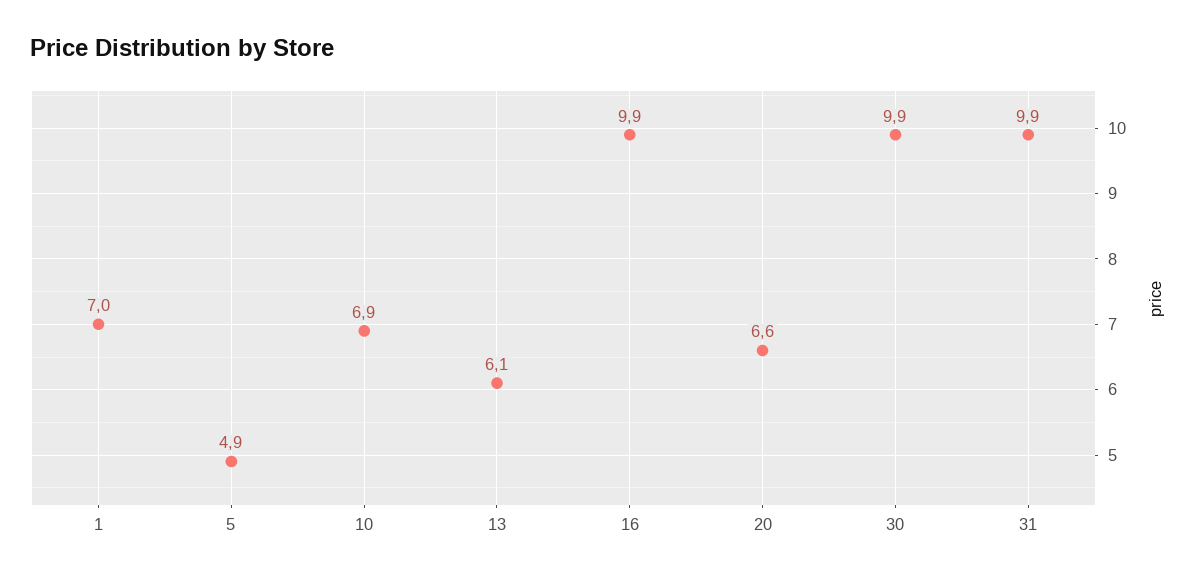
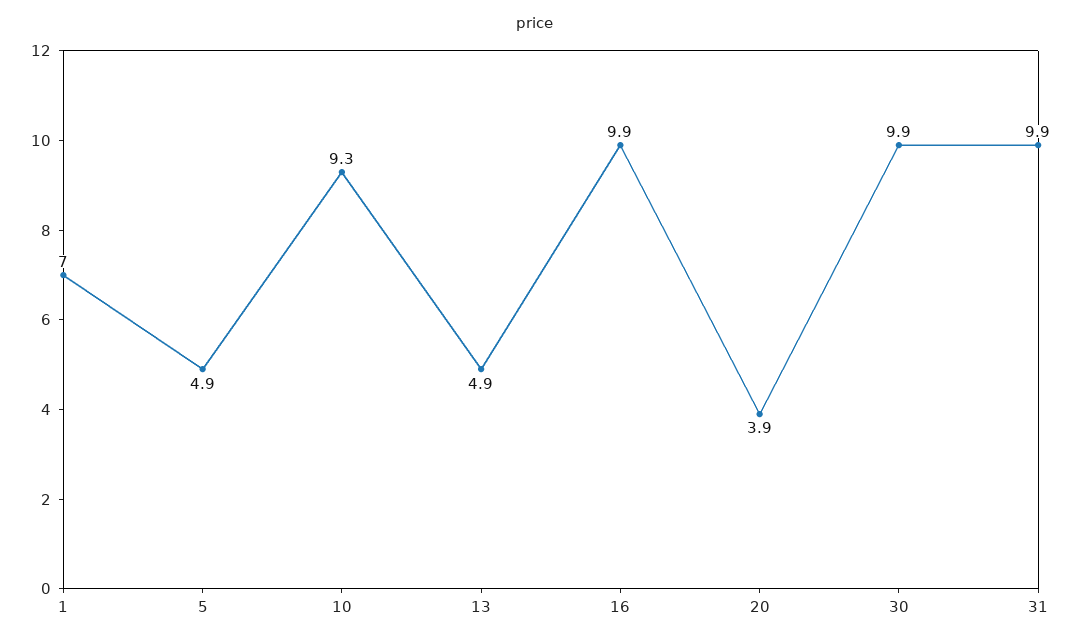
  {
    "1": 7,
    "5": 4.9,
-   "10": 6.9,
+   "10": 9.3,
-   "13": 6.1,
+   "13": 4.9,
    "16": 9.9,
-   "20": 6.6,
+   "20": 3.9,
    "30": 9.9,
    "31": 9.9
  }

